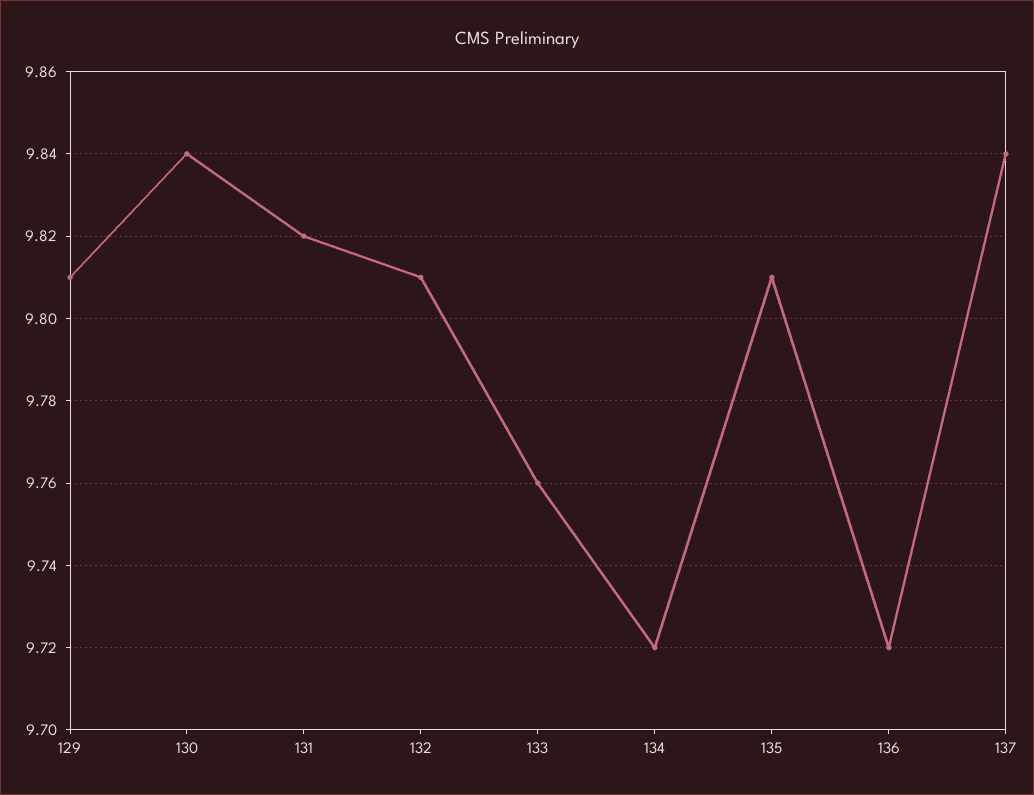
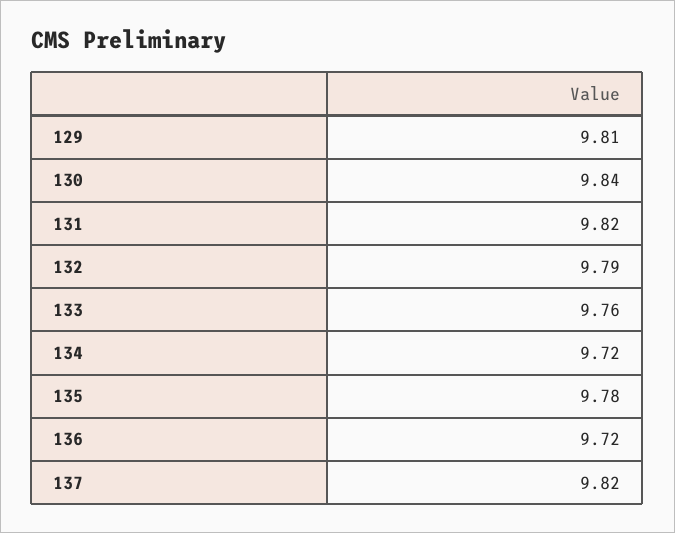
  {
    "129": 9.81,
    "130": 9.84,
    "131": 9.82,
-   "132": 9.81,
+   "132": 9.79,
    "133": 9.76,
    "134": 9.72,
-   "135": 9.81,
+   "135": 9.78,
    "136": 9.72,
-   "137": 9.84
+   "137": 9.82
  }

